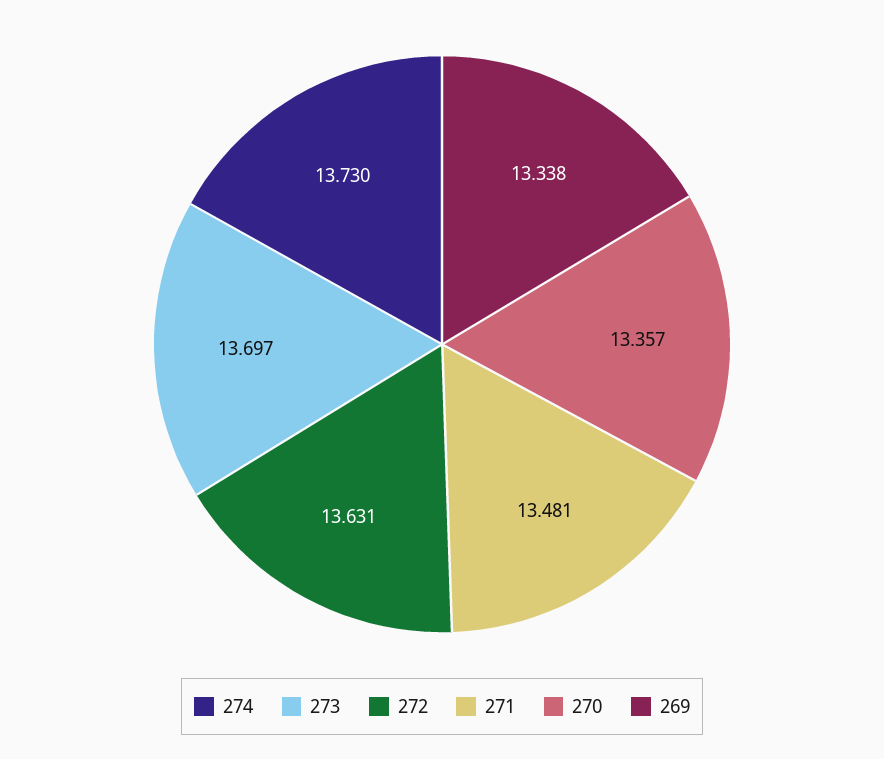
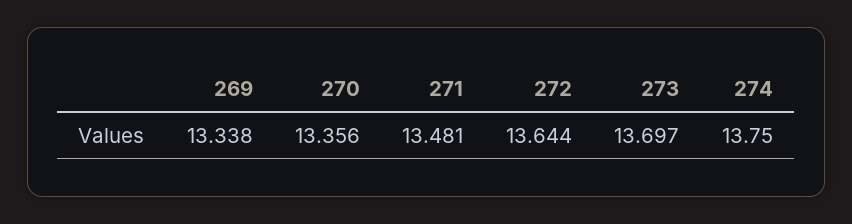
  {
-   "274": 13.73,
+   "274": 13.75,
    "273": 13.697,
-   "272": 13.631,
+   "272": 13.644,
    "271": 13.481,
-   "270": 13.357,
+   "270": 13.356,
    "269": 13.338
  }

